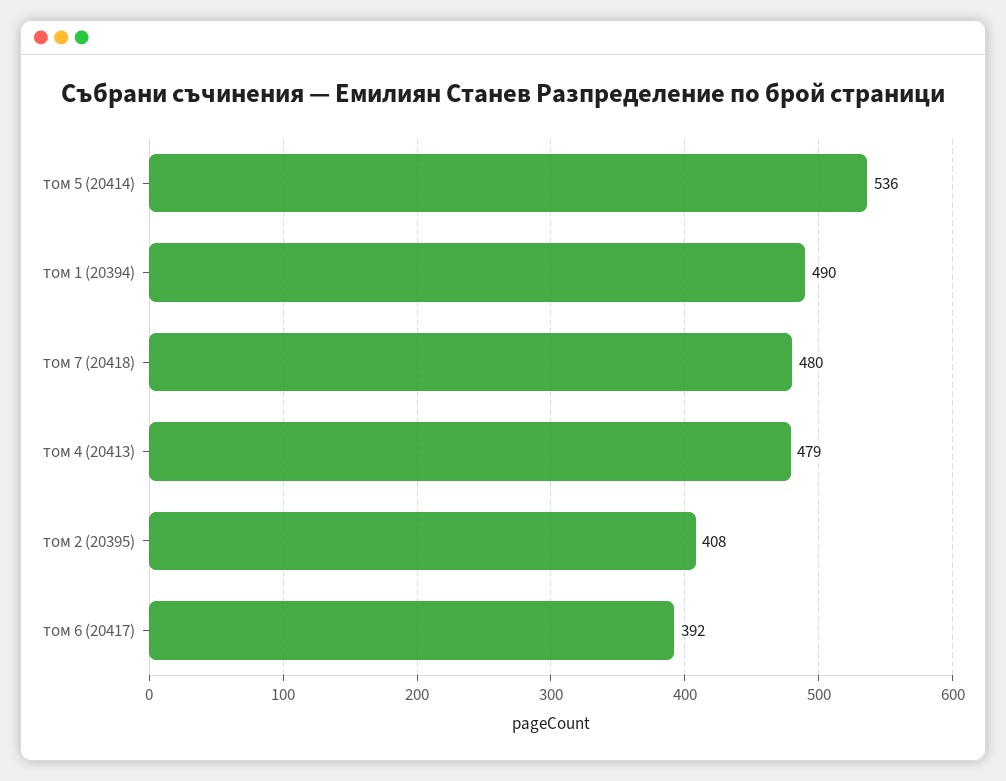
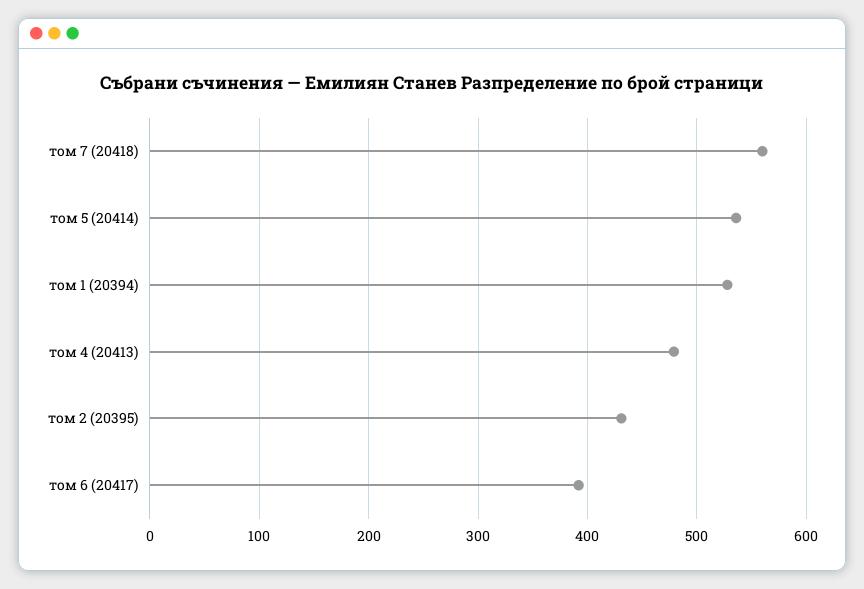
  {
    "том 5 (20414)": 536,
-   "том 1 (20394)": 490,
+   "том 1 (20394)": 530,
-   "том 7 (20418)": 480,
+   "том 7 (20418)": 560,
    "том 4 (20413)": 479,
-   "том 2 (20395)": 408,
+   "том 2 (20395)": 430,
    "том 6 (20417)": 392
  }

